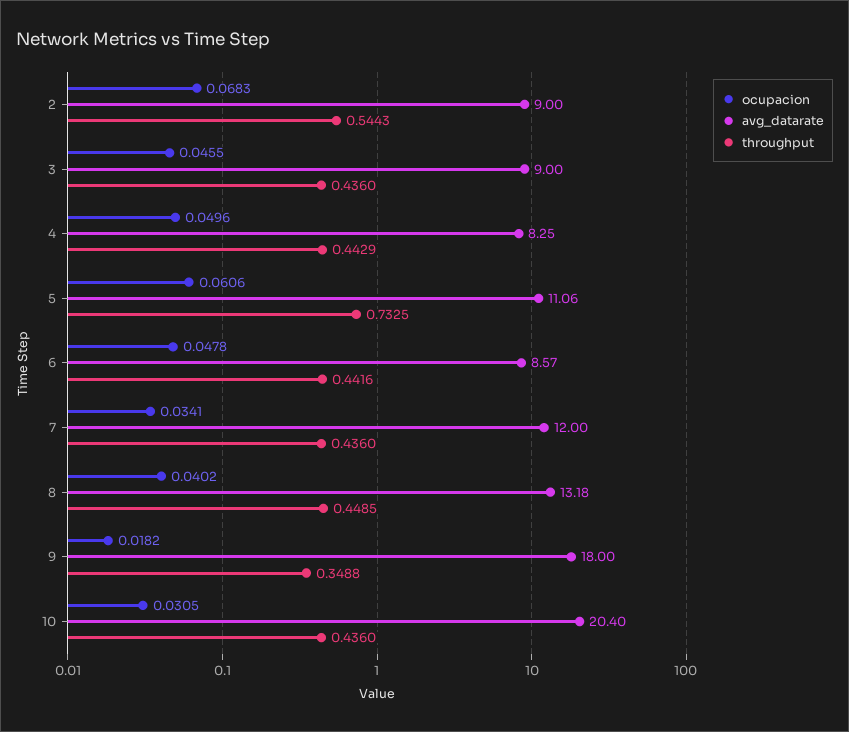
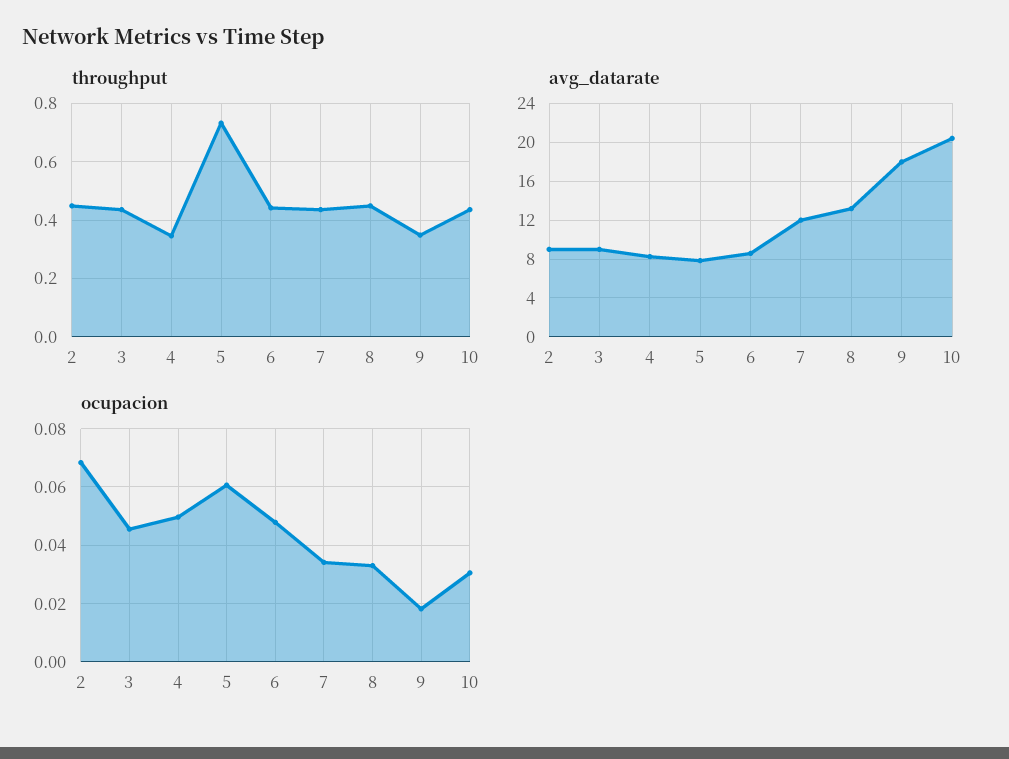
  {
    "ocupacion": {
      "2": 0.0683,
      "3": 0.0455,
      "4": 0.0496,
      "5": 0.0606,
      "6": 0.0478,
      "7": 0.0341,
-     "8": 0.0402,
+     "8": 0.0325,
      "9": 0.0182,
      "10": 0.0305
    },
    "avg_datarate": {
      "2": 9,
      "3": 9,
      "4": 8.25,
-     "5": 11.06,
+     "5": 8,
      "6": 8.57,
      "7": 12,
      "8": 13.18,
      "9": 18,
      "10": 20.4
    },
    "throughput": {
-     "2": 0.5443,
+     "2": 0.45,
      "3": 0.436,
-     "4": 0.4429,
+     "4": 0.35,
      "5": 0.7325,
      "6": 0.4416,
      "7": 0.436,
      "8": 0.4485,
      "9": 0.3488,
      "10": 0.436
    }
  }

